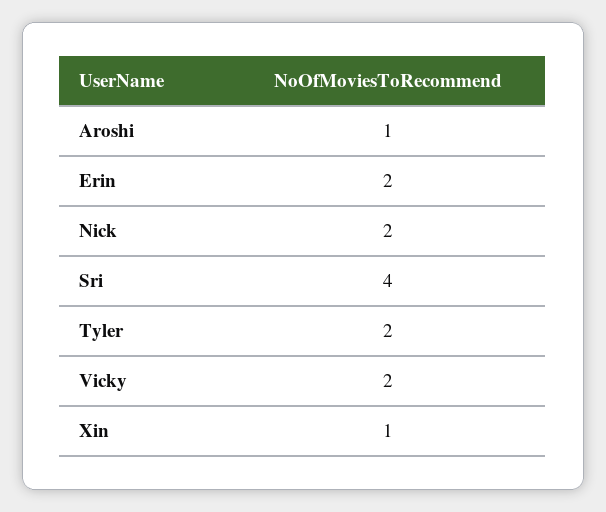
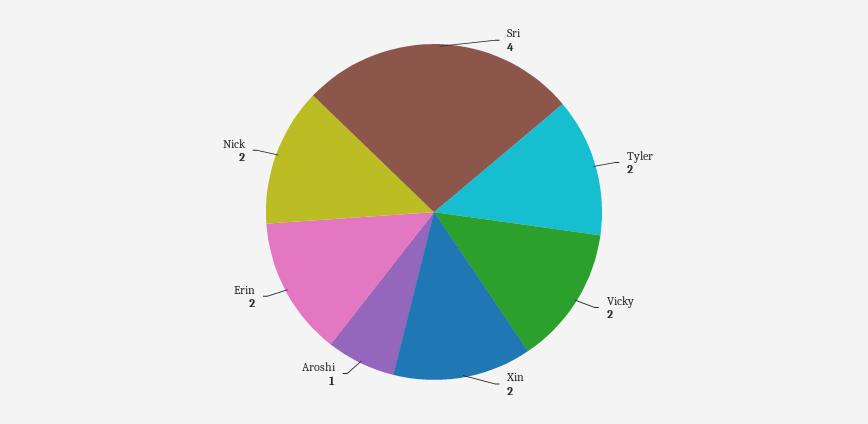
  {
    "Aroshi": 1,
    "Erin": 2,
    "Nick": 2,
    "Sri": 4,
    "Tyler": 2,
    "Vicky": 2,
-   "Xin": 1
+   "Xin": 2
  }

